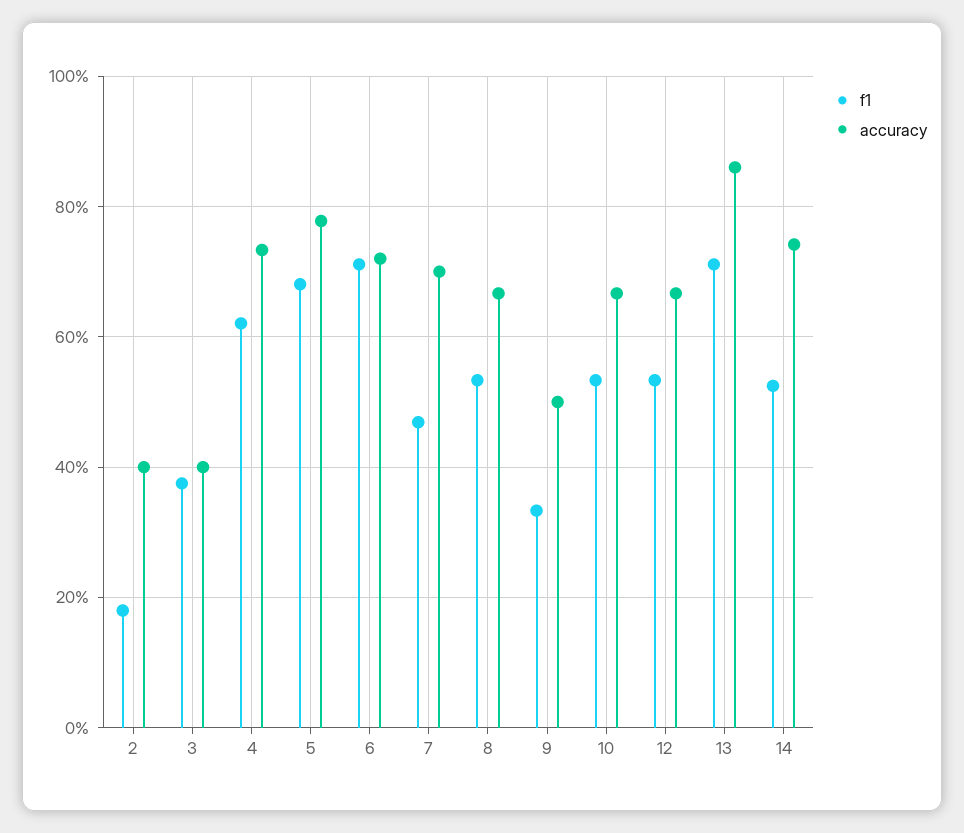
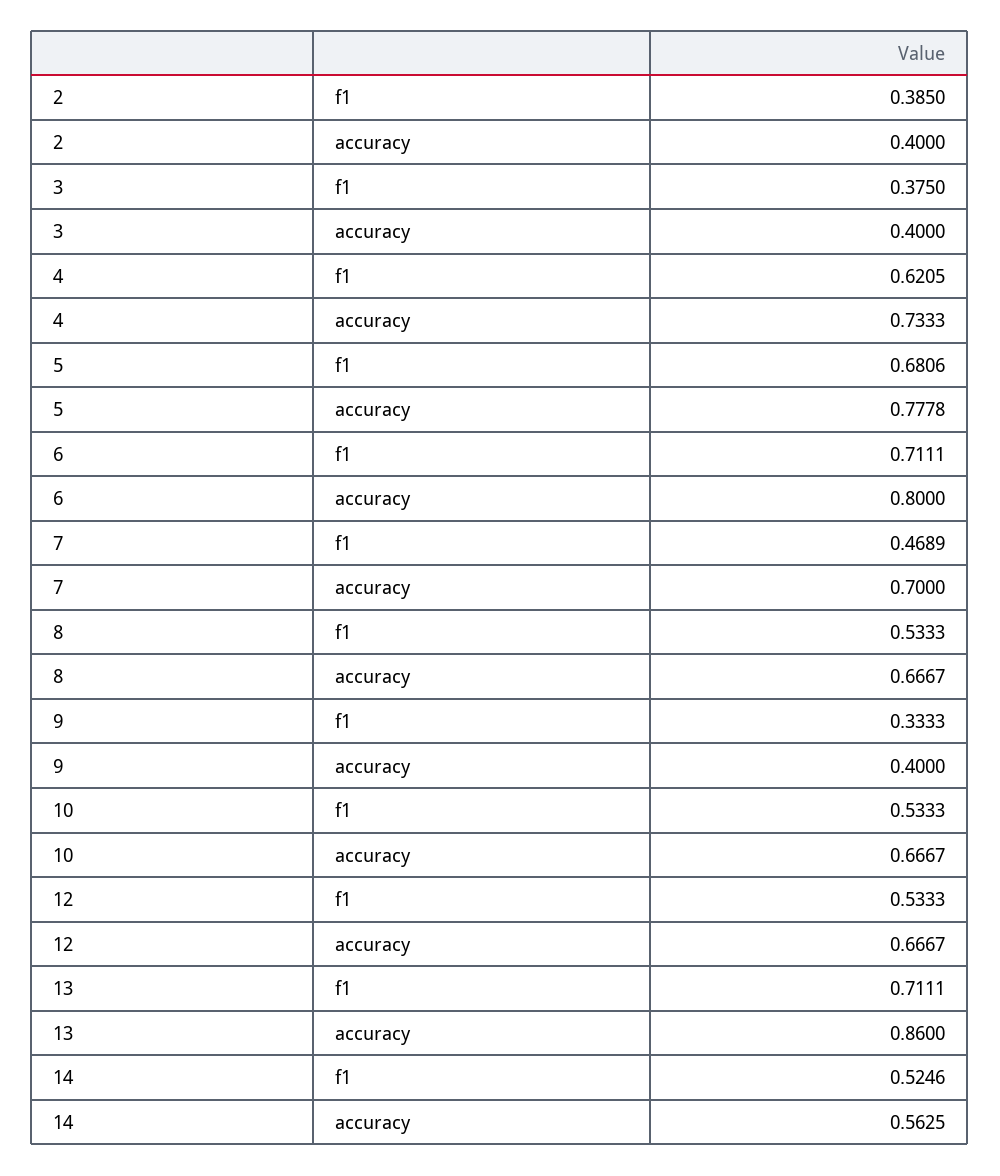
  {
    "f1": {
-     "2": 0.18,
+     "2": 0.385,
      "3": 0.375,
      "4": 0.6205,
      "5": 0.6806,
      "6": 0.7111,
      "7": 0.4689,
      "8": 0.5333,
      "9": 0.3333,
      "10": 0.5333,
      "12": 0.5333,
      "13": 0.7111,
      "14": 0.5246
    },
    "accuracy": {
      "2": 0.4,
      "3": 0.4,
      "4": 0.7333,
      "5": 0.7778,
-     "6": 0.72,
+     "6": 0.8,
      "7": 0.7,
      "8": 0.6667,
-     "9": 0.5,
+     "9": 0.4,
      "10": 0.6667,
      "12": 0.6667,
      "13": 0.86,
-     "14": 0.74
+     "14": 0.5625
    }
  }

